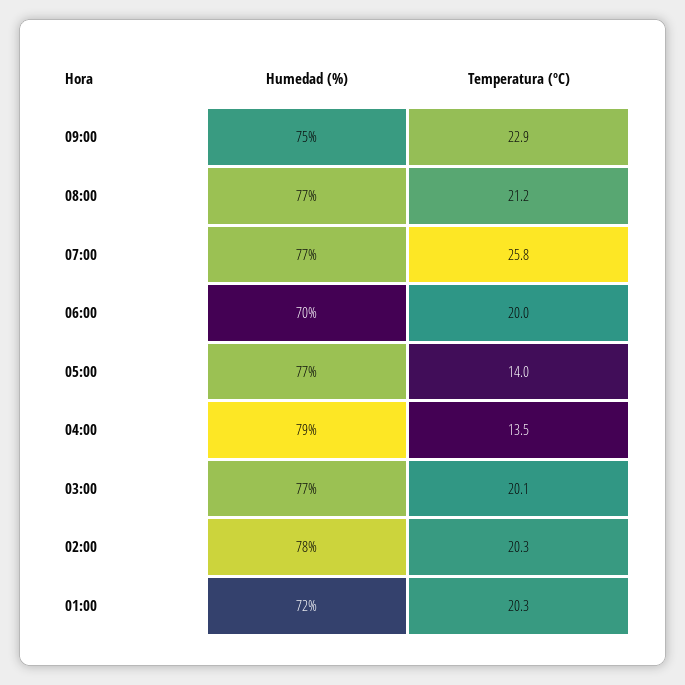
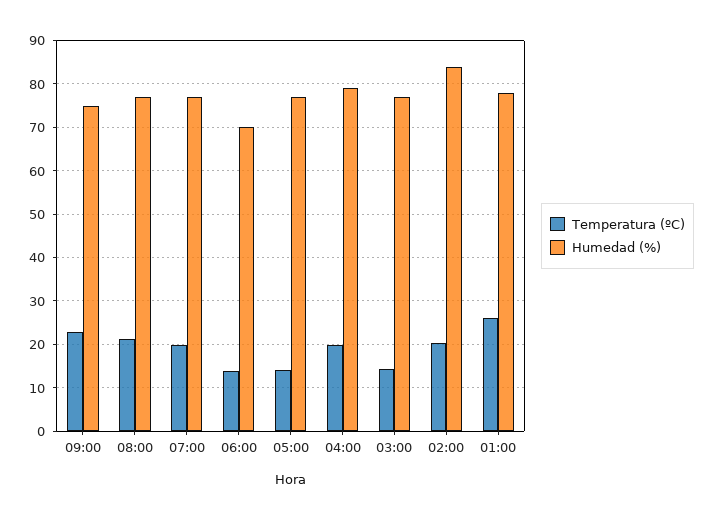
  {
    "Humedad (%)": {
      "09:00": 75,
      "08:00": 77,
      "07:00": 77,
      "06:00": 70,
      "05:00": 77,
      "04:00": 79,
      "03:00": 77,
-     "02:00": 78,
+     "02:00": 84,
-     "01:00": 72
+     "01:00": 78
    },
    "Temperatura (ºC)": {
      "09:00": 22.9,
      "08:00": 21.2,
-     "07:00": 25.8,
+     "07:00": 20,
-     "06:00": 20,
+     "06:00": 14,
      "05:00": 14,
-     "04:00": 13.5,
+     "04:00": 20,
-     "03:00": 20.1,
+     "03:00": 14,
      "02:00": 20.3,
-     "01:00": 20.3
+     "01:00": 26
    }
  }

